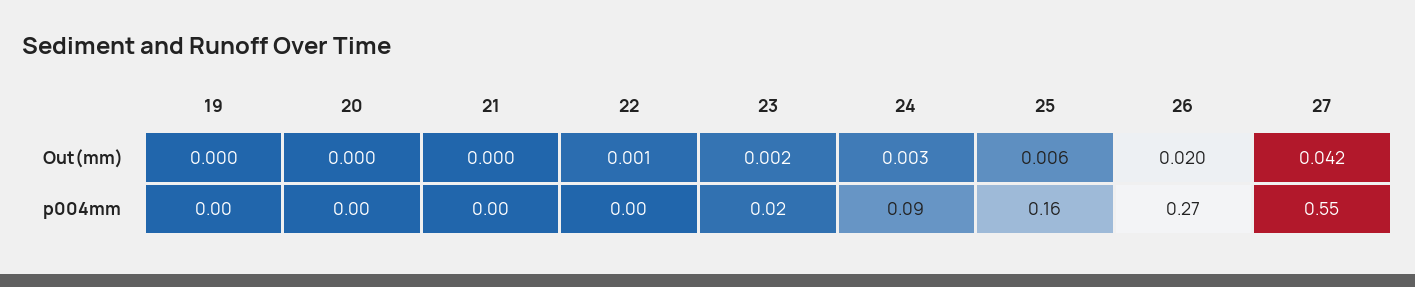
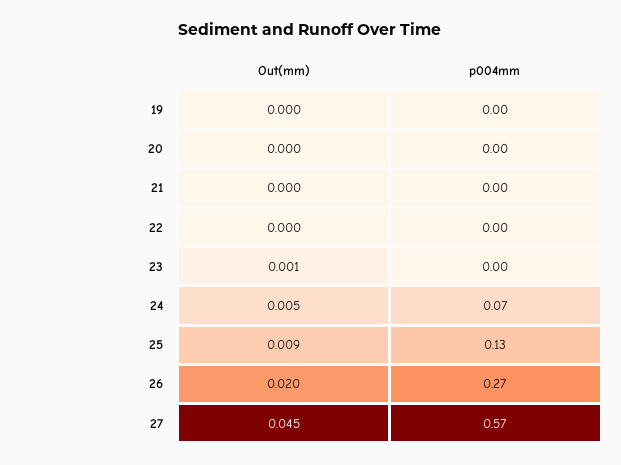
  {
    "19": {
      "Out(mm)": 0,
      "p004mm": 0
    },
    "20": {
      "Out(mm)": 0,
      "p004mm": 0
    },
    "21": {
      "Out(mm)": 0,
      "p004mm": 0
    },
    "22": {
-     "Out(mm)": 0.001,
+     "Out(mm)": 0,
      "p004mm": 0
    },
    "23": {
-     "Out(mm)": 0.002,
+     "Out(mm)": 0.001,
-     "p004mm": 0.02
+     "p004mm": 0
    },
    "24": {
-     "Out(mm)": 0.003,
+     "Out(mm)": 0.005,
-     "p004mm": 0.09
+     "p004mm": 0.07
    },
    "25": {
-     "Out(mm)": 0.006,
+     "Out(mm)": 0.009,
-     "p004mm": 0.16
+     "p004mm": 0.13
    },
    "26": {
      "Out(mm)": 0.02,
      "p004mm": 0.27
    },
    "27": {
-     "Out(mm)": 0.042,
+     "Out(mm)": 0.045,
-     "p004mm": 0.55
+     "p004mm": 0.57
    }
  }

